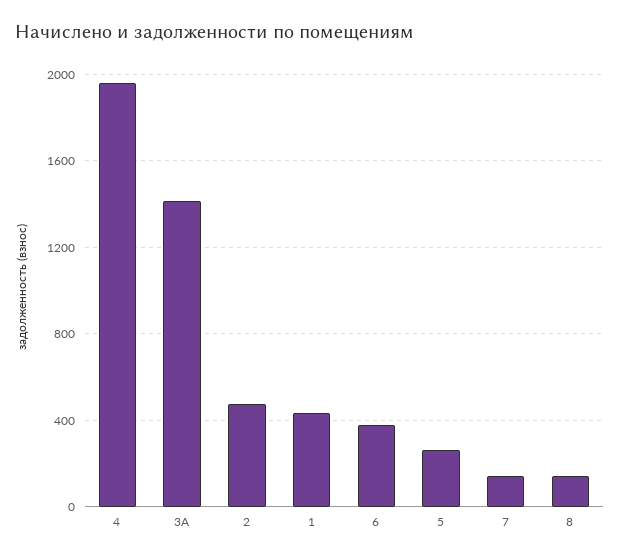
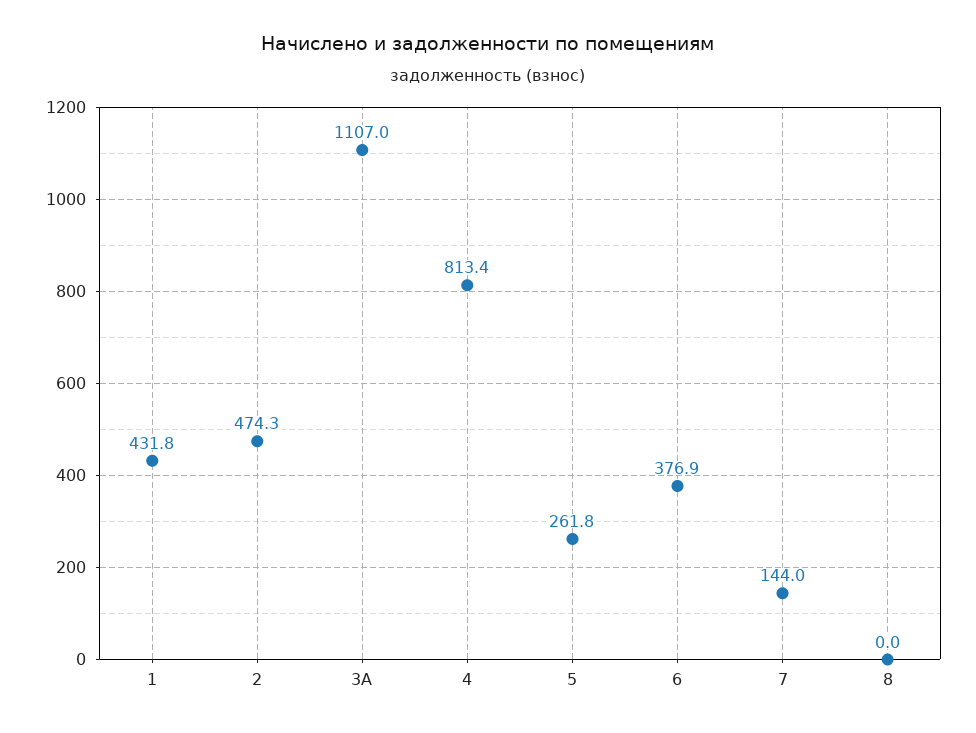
  {
-   "4": 1950,
+   "4": 813.4,
-   "3А": 1400,
+   "3А": 1107,
    "2": 474.3,
    "1": 431.8,
    "6": 376.9,
    "5": 261.8,
    "7": 144,
-   "8": 150
+   "8": 0
  }

